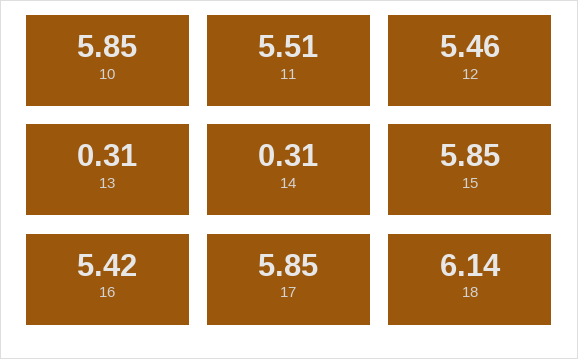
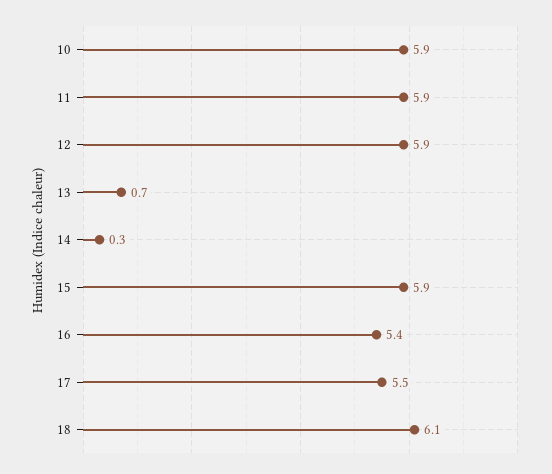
  {
    "10": 5.85,
-   "11": 5.51,
+   "11": 5.9,
-   "12": 5.46,
+   "12": 5.9,
-   "13": 0.31,
+   "13": 0.7,
    "14": 0.31,
    "15": 5.85,
    "16": 5.42,
-   "17": 5.85,
+   "17": 5.5,
    "18": 6.14
  }

